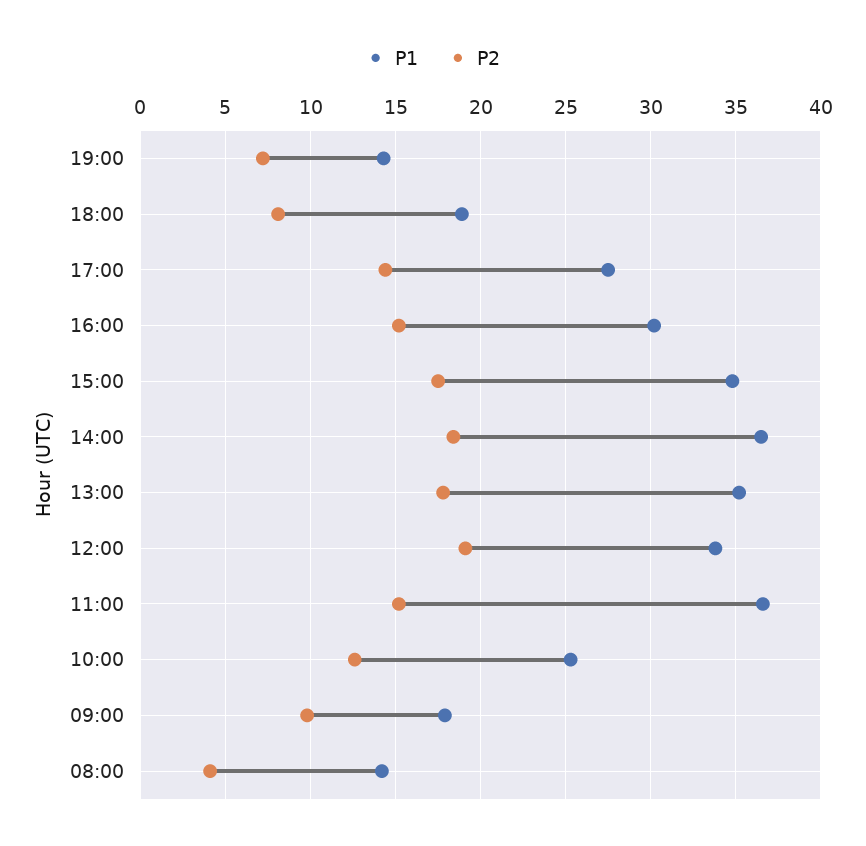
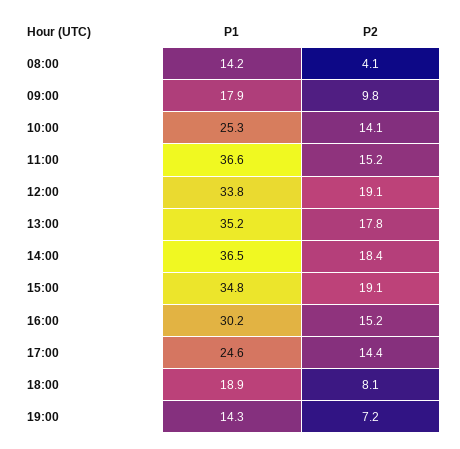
  {
    "P1": {
      "19:00": 14.3,
      "18:00": 18.9,
-     "17:00": 27.5,
+     "17:00": 24.6,
      "16:00": 30.2,
      "15:00": 34.8,
      "14:00": 36.5,
      "13:00": 35.2,
      "12:00": 33.8,
      "11:00": 36.6,
      "10:00": 25.3,
      "09:00": 17.9,
      "08:00": 14.2
    },
    "P2": {
      "19:00": 7.2,
      "18:00": 8.1,
      "17:00": 14.4,
      "16:00": 15.2,
-     "15:00": 17.5,
+     "15:00": 19.1,
      "14:00": 18.4,
      "13:00": 17.8,
      "12:00": 19.1,
      "11:00": 15.2,
-     "10:00": 12.5,
+     "10:00": 14.1,
      "09:00": 9.8,
      "08:00": 4.1
    }
  }

